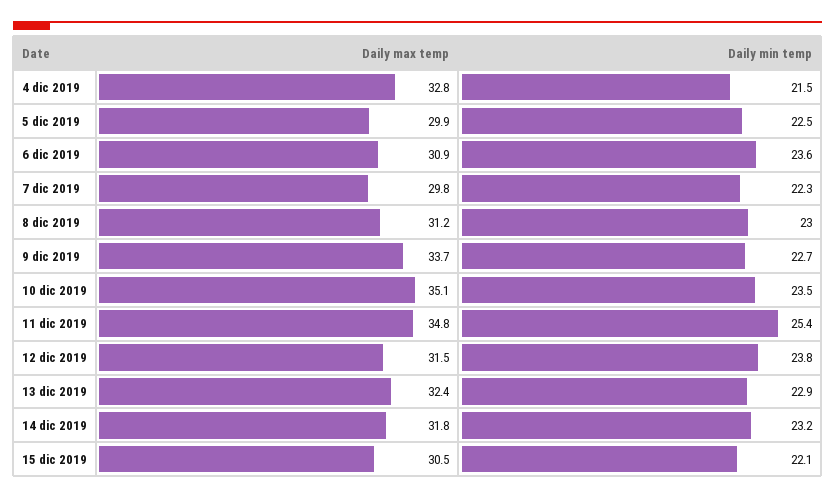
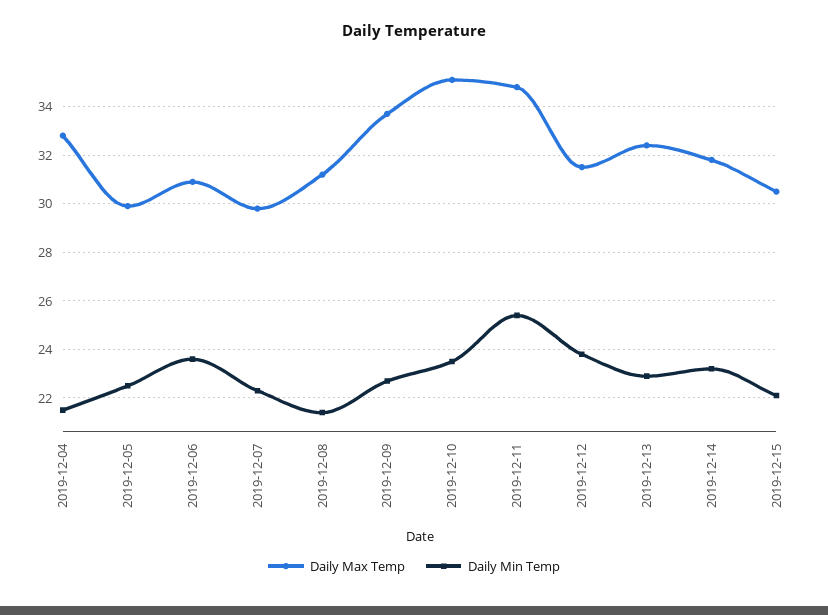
  {
    "Daily max temp": {
      "4 dic 2019": 32.8,
      "5 dic 2019": 29.9,
      "6 dic 2019": 30.9,
      "7 dic 2019": 29.8,
      "8 dic 2019": 31.2,
      "9 dic 2019": 33.7,
      "10 dic 2019": 35.1,
      "11 dic 2019": 34.8,
      "12 dic 2019": 31.5,
      "13 dic 2019": 32.4,
      "14 dic 2019": 31.8,
      "15 dic 2019": 30.5
    },
    "Daily min temp": {
      "4 dic 2019": 21.5,
      "5 dic 2019": 22.5,
      "6 dic 2019": 23.6,
      "7 dic 2019": 22.3,
-     "8 dic 2019": 23,
+     "8 dic 2019": 21.5,
      "9 dic 2019": 22.7,
      "10 dic 2019": 23.5,
      "11 dic 2019": 25.4,
      "12 dic 2019": 23.8,
      "13 dic 2019": 22.9,
      "14 dic 2019": 23.2,
      "15 dic 2019": 22.1
    }
  }

